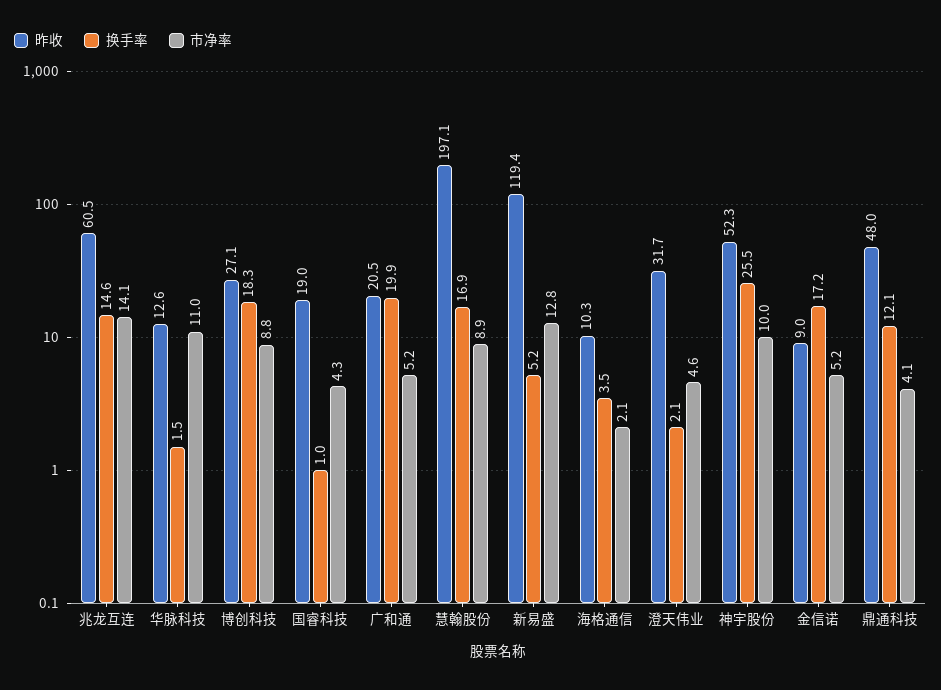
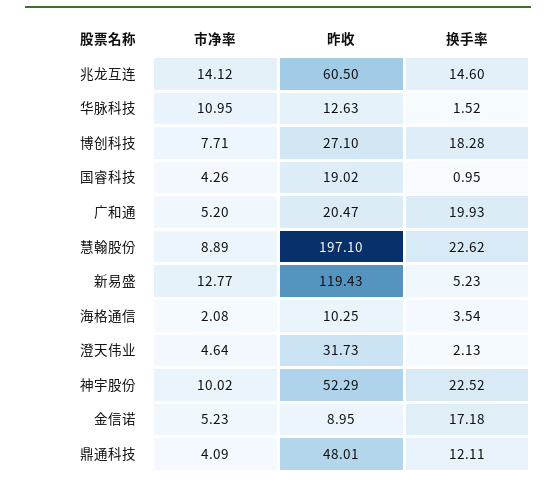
  {
    "昨收": {
      "兆龙互连": 60.5,
      "华脉科技": 12.63,
      "博创科技": 27.1,
      "国睿科技": 19.02,
      "广和通": 20.47,
      "慧翰股份": 197.1,
      "新易盛": 119.43,
      "海格通信": 10.25,
      "澄天伟业": 31.73,
      "神宇股份": 52.29,
      "金信诺": 8.95,
      "鼎通科技": 48.01
    },
    "换手率": {
      "兆龙互连": 14.6,
      "华脉科技": 1.52,
      "博创科技": 18.28,
      "国睿科技": 0.95,
      "广和通": 19.93,
-     "慧翰股份": 16.9,
+     "慧翰股份": 22.62,
      "新易盛": 5.23,
      "海格通信": 3.54,
      "澄天伟业": 2.13,
-     "神宇股份": 25.5,
+     "神宇股份": 22.52,
      "金信诺": 17.18,
      "鼎通科技": 12.11
    },
    "市净率": {
      "兆龙互连": 14.12,
      "华脉科技": 10.95,
-     "博创科技": 8.8,
+     "博创科技": 7.71,
      "国睿科技": 4.26,
      "广和通": 5.2,
      "慧翰股份": 8.89,
      "新易盛": 12.77,
      "海格通信": 2.08,
      "澄天伟业": 4.64,
      "神宇股份": 10.02,
      "金信诺": 5.23,
      "鼎通科技": 4.09
    }
  }

